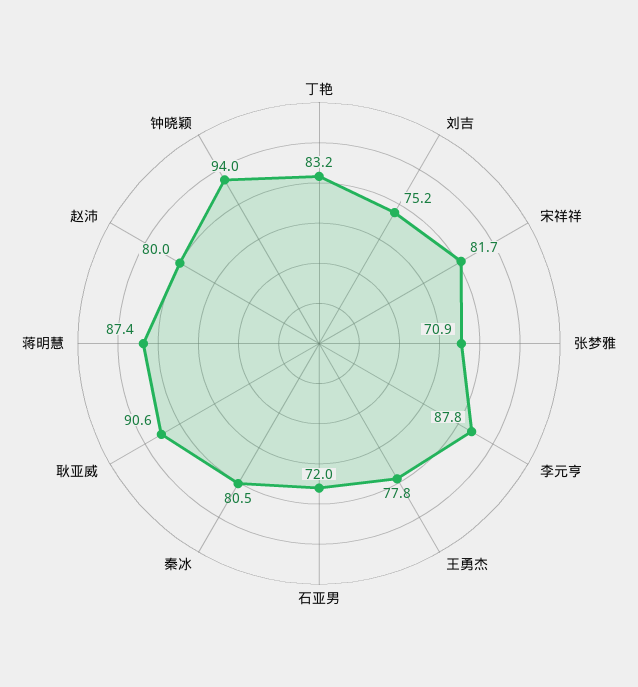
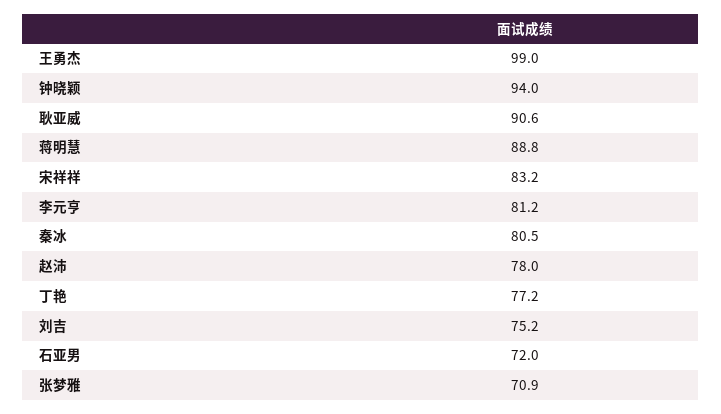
  {
-   "丁艳": 83.2,
+   "丁艳": 77.2,
    "刘吉": 75.2,
-   "宋祥祥": 81.7,
+   "宋祥祥": 83.2,
    "张梦雅": 70.9,
-   "李元亨": 87.8,
+   "李元亨": 81.2,
-   "王勇杰": 77.8,
+   "王勇杰": 99,
    "石亚男": 72,
    "秦冰": 80.5,
    "耿亚威": 90.6,
-   "蒋明慧": 87.4,
+   "蒋明慧": 88.8,
-   "赵沛": 80,
+   "赵沛": 78,
    "钟晓颖": 94
  }

